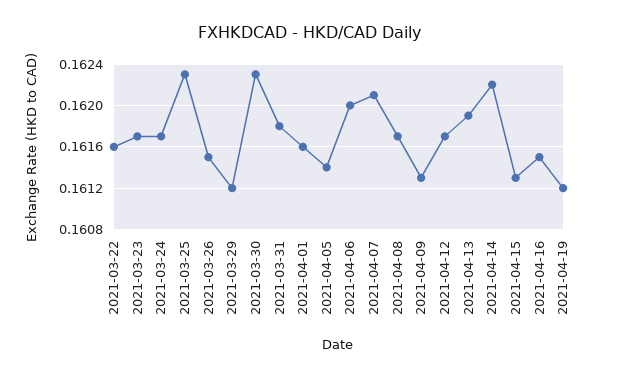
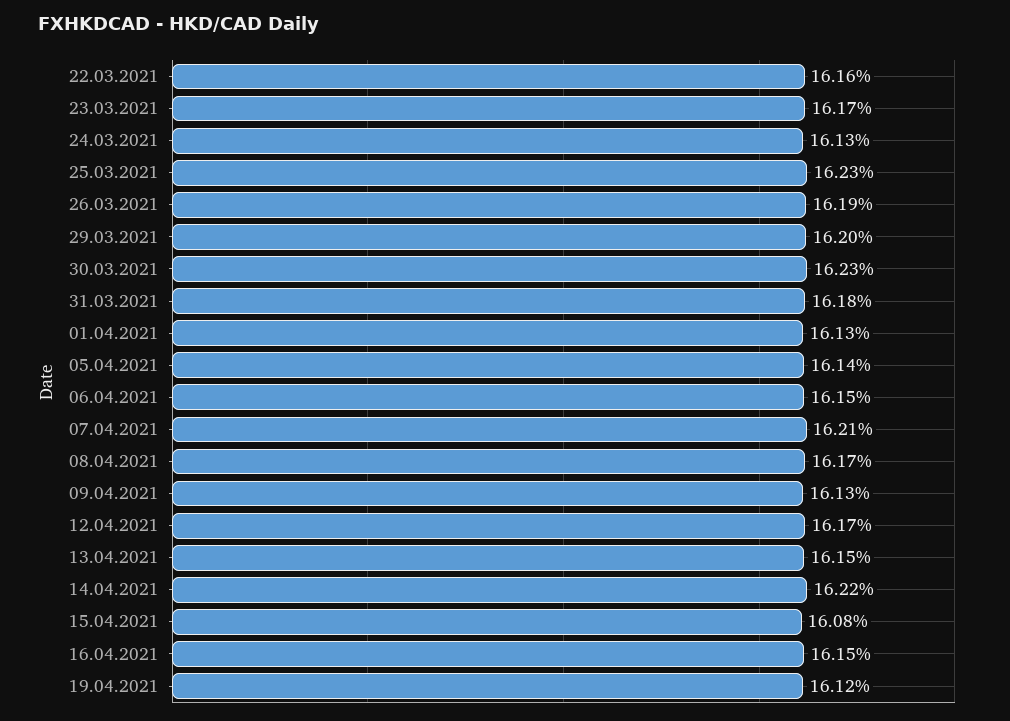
  {
    "2021-03-22": 0.1616,
    "2021-03-23": 0.1617,
-   "2021-03-24": 0.1617,
+   "2021-03-24": 0.1613,
    "2021-03-25": 0.1623,
-   "2021-03-26": 0.1615,
+   "2021-03-26": 0.1619,
-   "2021-03-29": 0.1612,
+   "2021-03-29": 0.162,
    "2021-03-30": 0.1623,
    "2021-03-31": 0.1618,
-   "2021-04-01": 0.1616,
+   "2021-04-01": 0.1613,
    "2021-04-05": 0.1614,
-   "2021-04-06": 0.162,
+   "2021-04-06": 0.1615,
    "2021-04-07": 0.1621,
    "2021-04-08": 0.1617,
    "2021-04-09": 0.1613,
    "2021-04-12": 0.1617,
-   "2021-04-13": 0.1619,
+   "2021-04-13": 0.1615,
    "2021-04-14": 0.1622,
-   "2021-04-15": 0.1613,
+   "2021-04-15": 0.1608,
    "2021-04-16": 0.1615,
    "2021-04-19": 0.1612
  }

